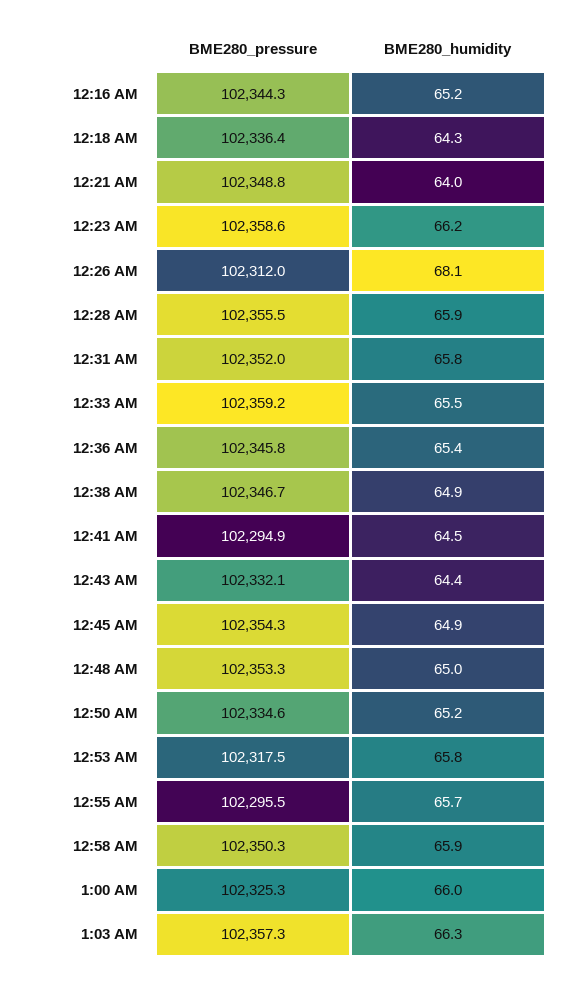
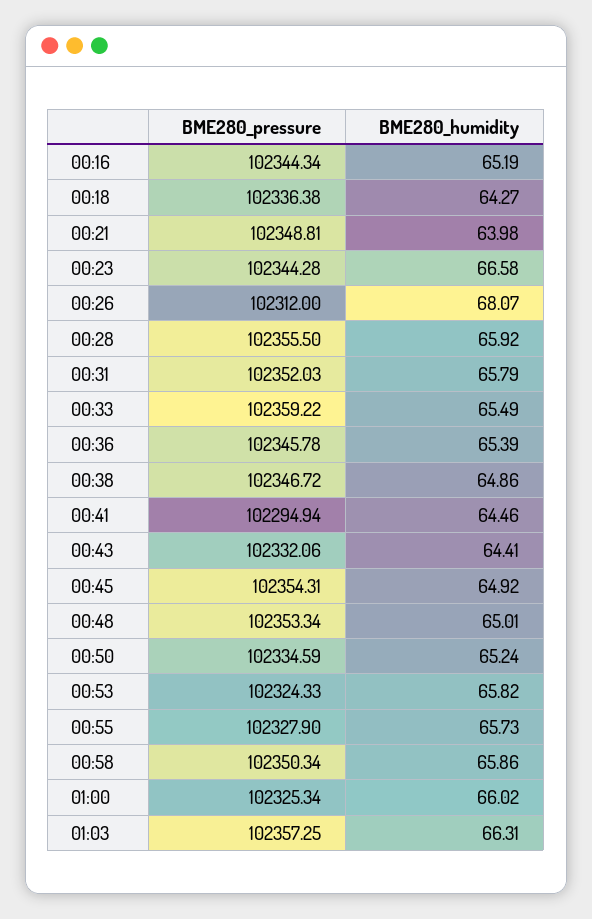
  {
    "BME280_pressure": {
      "12:16 AM": 102344.34,
      "12:18 AM": 102336.38,
      "12:21 AM": 102348.81,
-     "12:23 AM": 102358.6,
+     "12:23 AM": 102344.28,
      "12:26 AM": 102312,
      "12:28 AM": 102355.5,
      "12:31 AM": 102352.03,
      "12:33 AM": 102359.22,
      "12:36 AM": 102345.78,
      "12:38 AM": 102346.72,
      "12:41 AM": 102294.94,
      "12:43 AM": 102332.06,
      "12:45 AM": 102354.31,
      "12:48 AM": 102353.34,
      "12:50 AM": 102334.59,
-     "12:53 AM": 102317.5,
+     "12:53 AM": 102324.33,
-     "12:55 AM": 102295.5,
+     "12:55 AM": 102327.9,
      "12:58 AM": 102350.34,
      "1:00 AM": 102325.34,
      "1:03 AM": 102357.25
    },
    "BME280_humidity": {
      "12:16 AM": 65.19,
      "12:18 AM": 64.27,
      "12:21 AM": 63.98,
-     "12:23 AM": 66.2,
+     "12:23 AM": 66.58,
      "12:26 AM": 68.07,
      "12:28 AM": 65.92,
      "12:31 AM": 65.79,
      "12:33 AM": 65.49,
      "12:36 AM": 65.39,
      "12:38 AM": 64.86,
      "12:41 AM": 64.46,
      "12:43 AM": 64.41,
      "12:45 AM": 64.92,
      "12:48 AM": 65.01,
      "12:50 AM": 65.24,
      "12:53 AM": 65.82,
      "12:55 AM": 65.73,
      "12:58 AM": 65.86,
      "1:00 AM": 66.02,
      "1:03 AM": 66.31
    }
  }

